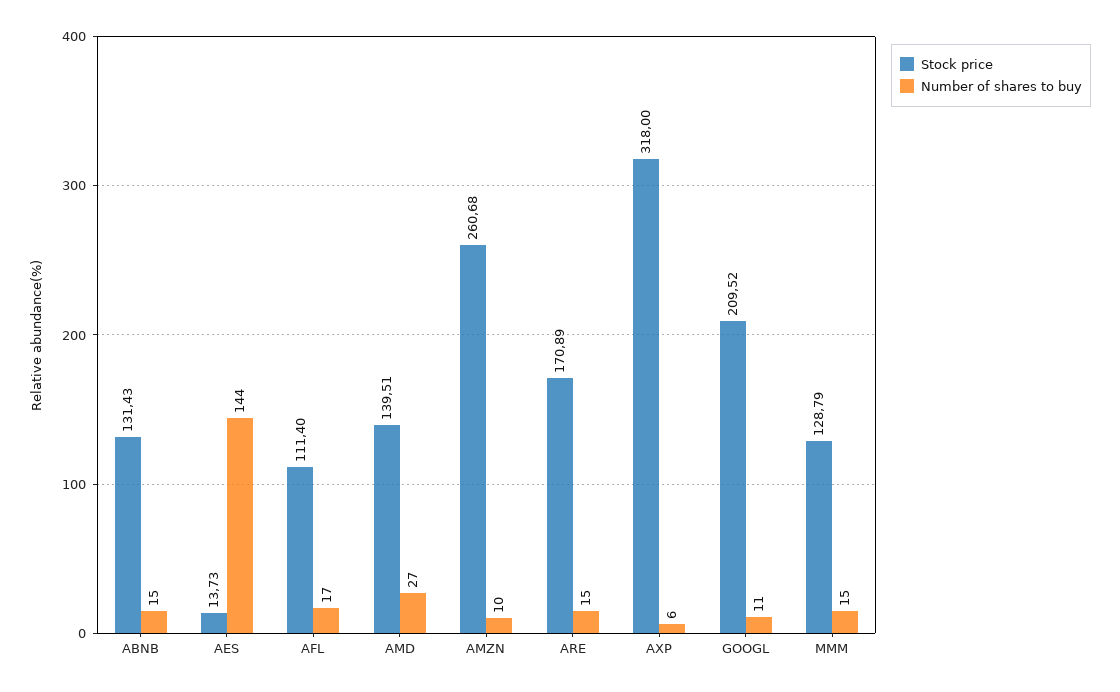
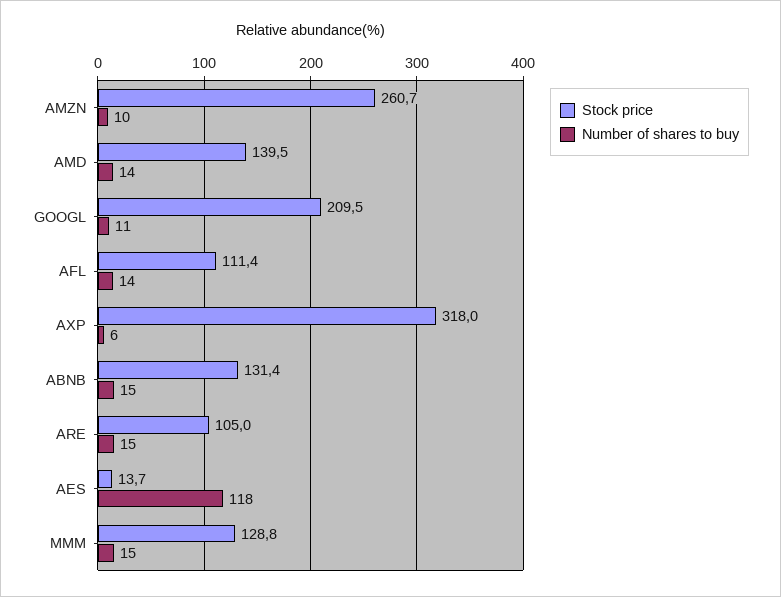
  {
    "Stock price": {
      "ABNB": 131.43,
      "AES": 13.73,
      "AFL": 111.4,
      "AMD": 139.51,
      "AMZN": 260.68,
-     "ARE": 170.89,
+     "ARE": 105,
      "AXP": 318,
      "GOOGL": 209.52,
      "MMM": 128.79
    },
    "Number of shares to buy": {
      "ABNB": 15,
-     "AES": 144,
+     "AES": 118,
-     "AFL": 17,
+     "AFL": 14,
-     "AMD": 27,
+     "AMD": 14,
      "AMZN": 10,
      "ARE": 15,
      "AXP": 6,
      "GOOGL": 11,
      "MMM": 15
    }
  }

